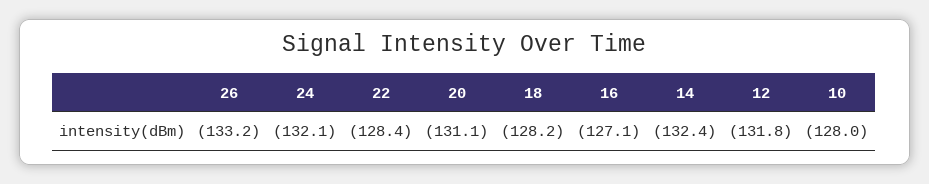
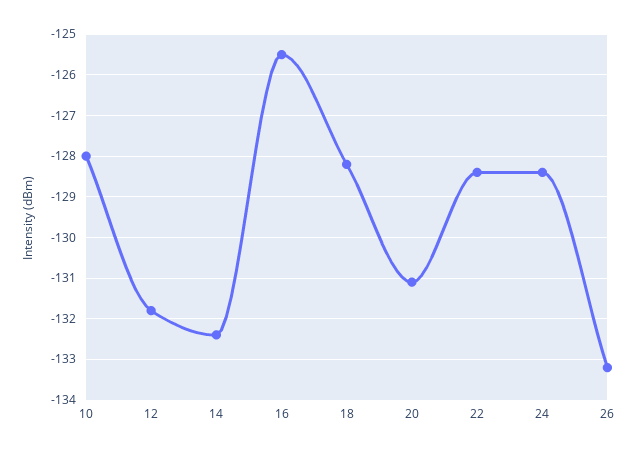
  {
    "26": -133.2,
-   "24": -132.1,
+   "24": -128.5,
    "22": -128.4,
    "20": -131.1,
    "18": -128.2,
-   "16": -127.1,
+   "16": -125.5,
    "14": -132.4,
    "12": -131.8,
    "10": -128
  }

